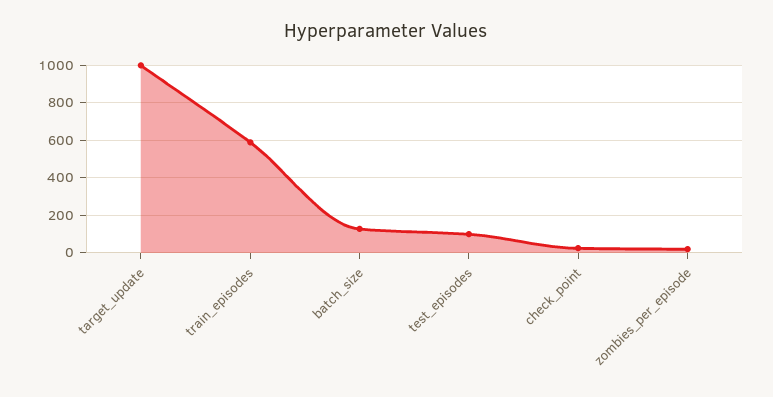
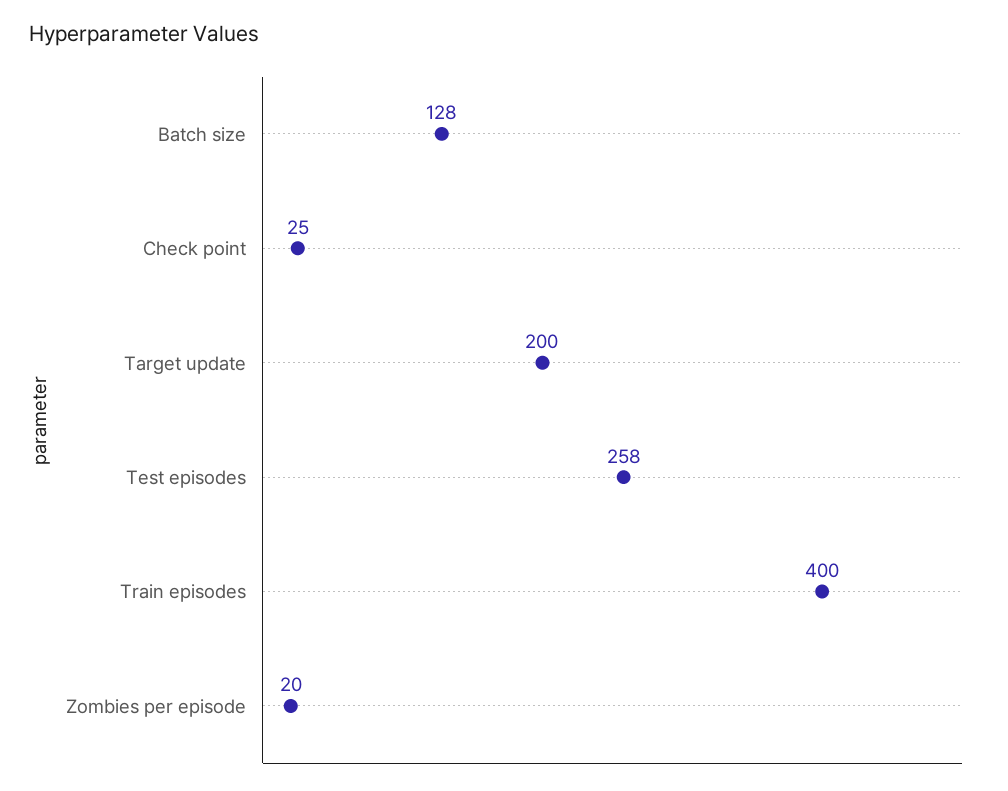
  {
-   "target_update": 1000,
+   "target_update": 200,
-   "train_episodes": 600,
+   "train_episodes": 400,
    "batch_size": 128,
-   "test_episodes": 100,
+   "test_episodes": 258,
    "check_point": 25,
    "zombies_per_episode": 20
  }

